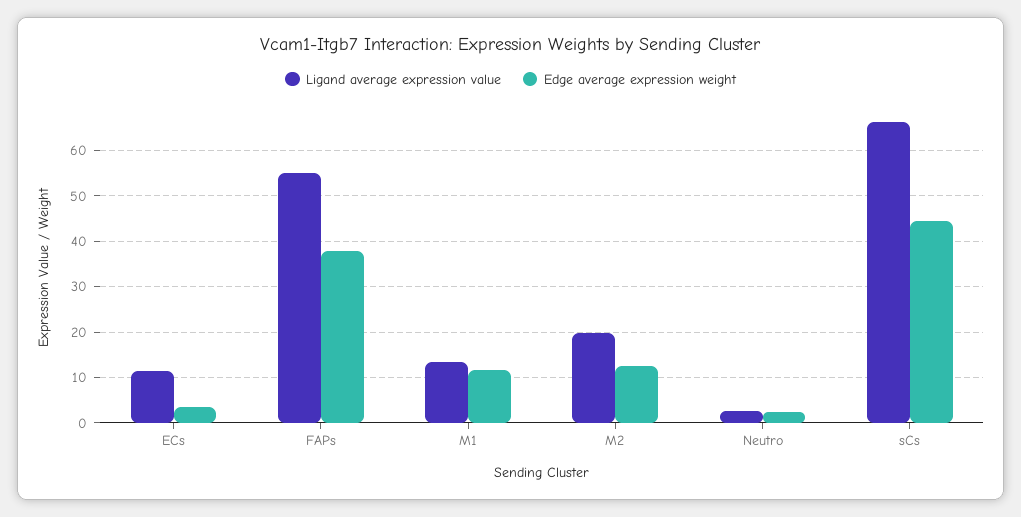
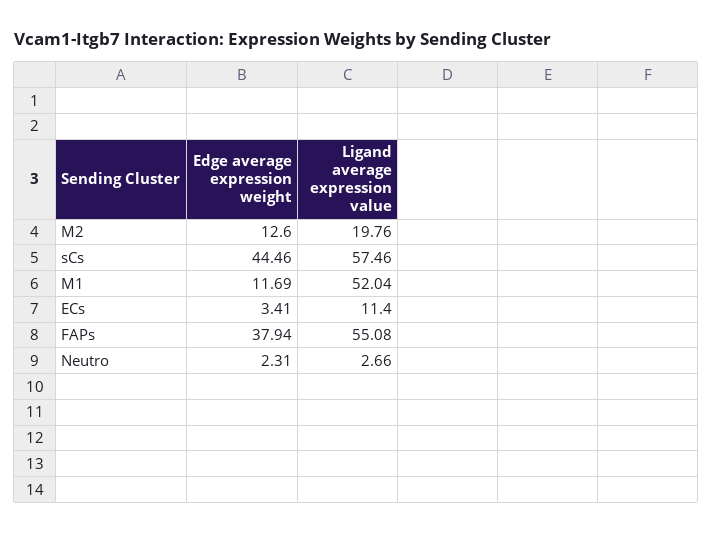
  {
    "Ligand average expression value": {
      "ECs": 11.4,
      "FAPs": 55.08,
-     "M1": 14,
+     "M1": 52.04,
      "M2": 19.76,
      "Neutro": 2.66,
-     "sCs": 66
+     "sCs": 57.46
    },
    "Edge average expression weight": {
      "ECs": 3.41,
      "FAPs": 37.94,
      "M1": 11.69,
      "M2": 12.6,
      "Neutro": 2.31,
      "sCs": 44.46
    }
  }

